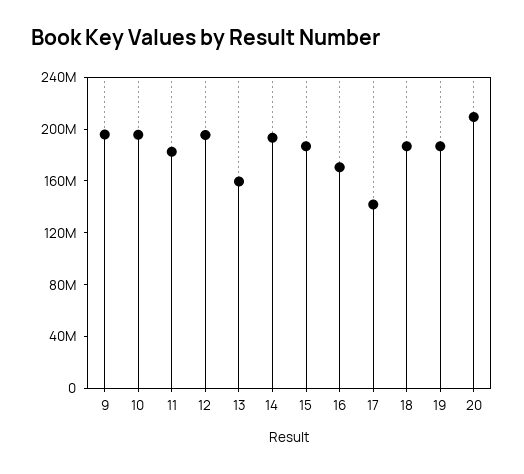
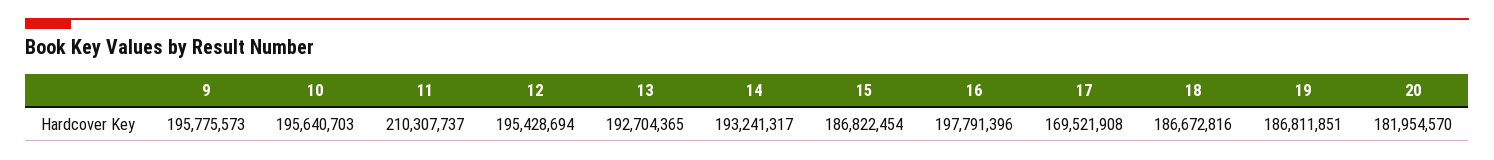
  {
    "9": 195775573,
    "10": 195640703,
-   "11": 180000000,
+   "11": 210307737,
    "12": 195428694,
-   "13": 160000000,
+   "13": 192704365,
    "14": 193241317,
    "15": 186822454,
-   "16": 170000000,
+   "16": 197791396,
-   "17": 140000000,
+   "17": 169521908,
    "18": 186672816,
    "19": 186811851,
-   "20": 210000000
+   "20": 181954570
  }

